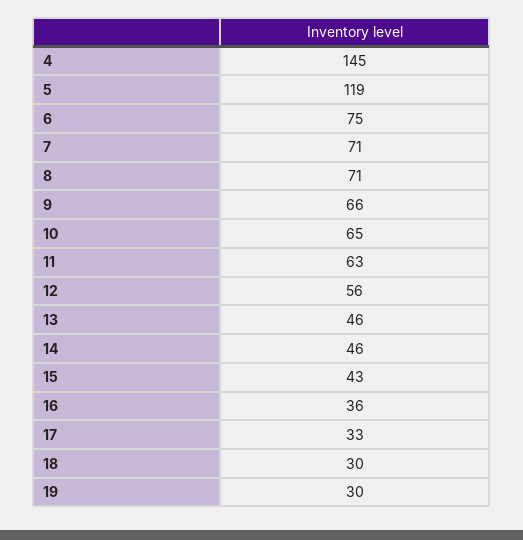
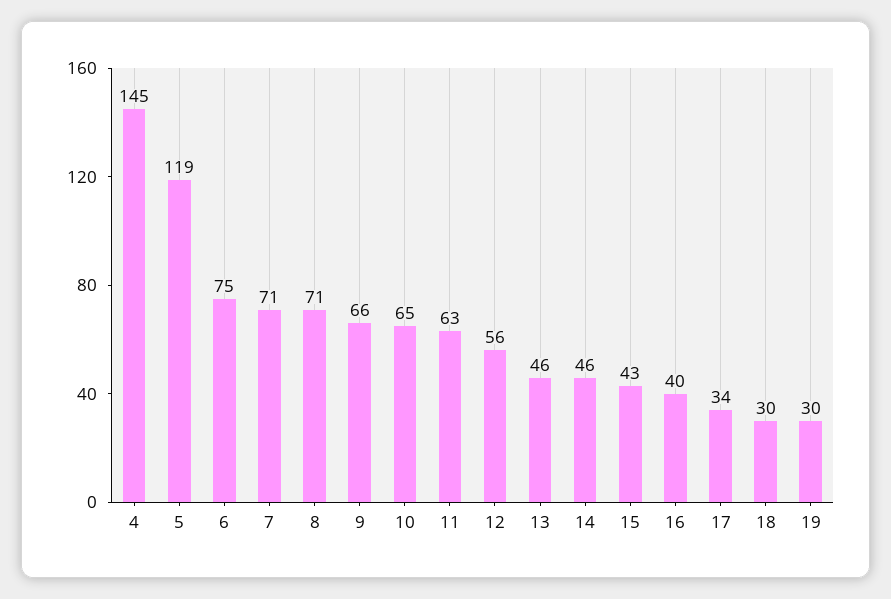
  {
    "4": 145,
    "5": 119,
    "6": 75,
    "7": 71,
    "8": 71,
    "9": 66,
    "10": 65,
    "11": 63,
    "12": 56,
    "13": 46,
    "14": 46,
    "15": 43,
-   "16": 36,
+   "16": 40,
-   "17": 33,
+   "17": 34,
    "18": 30,
    "19": 30
  }

